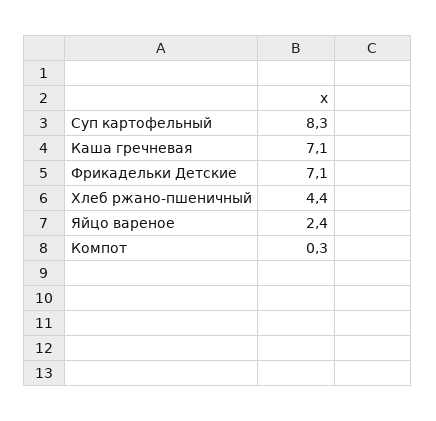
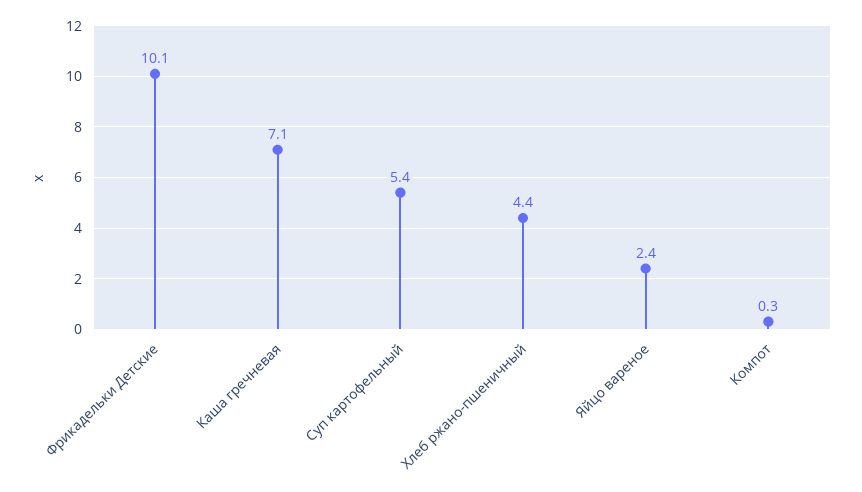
  {
-   "Суп картофельный": 8.3,
+   "Суп картофельный": 5.4,
    "Каша гречневая": 7.1,
-   "Фрикадельки Детские": 7.1,
+   "Фрикадельки Детские": 10.1,
    "Хлеб ржано-пшеничный": 4.4,
    "Яйцо вареное": 2.4,
    "Компот": 0.3
  }

